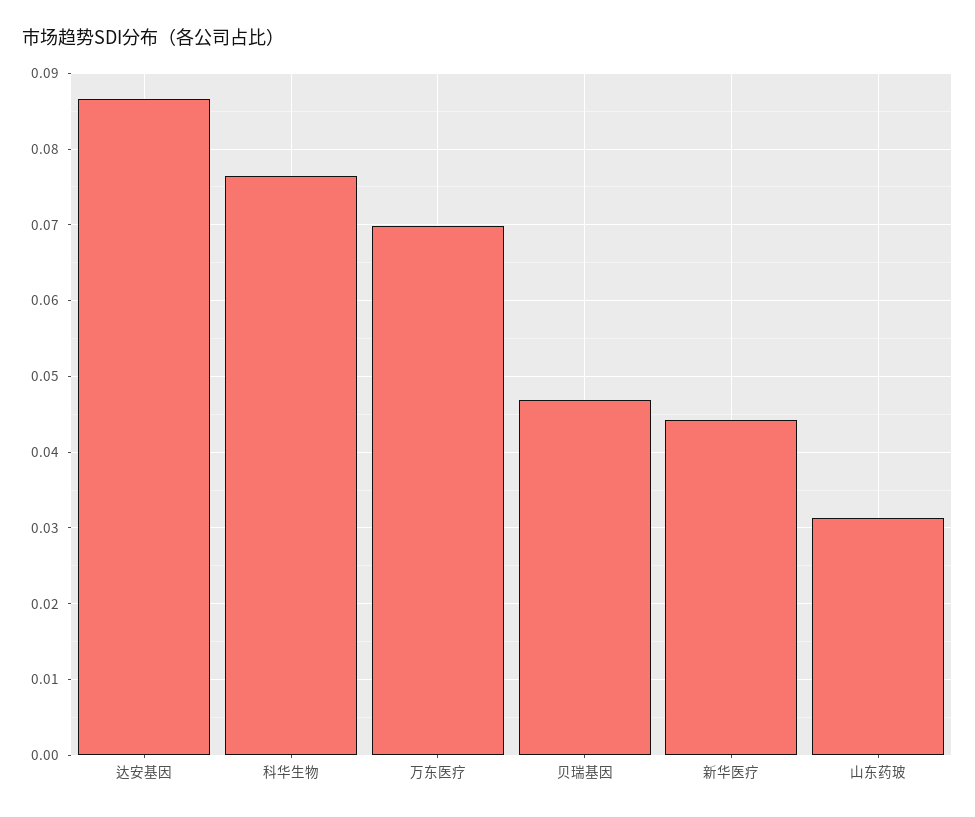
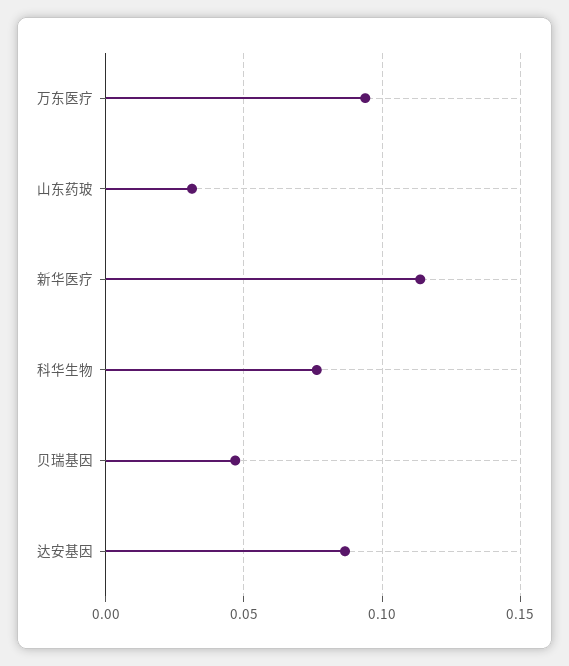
  {
    "达安基因": 0.087,
    "科华生物": 0.076,
-   "万东医疗": 0.07,
+   "万东医疗": 0.095,
    "贝瑞基因": 0.047,
-   "新华医疗": 0.044,
+   "新华医疗": 0.115,
    "山东药玻": 0.031
  }

